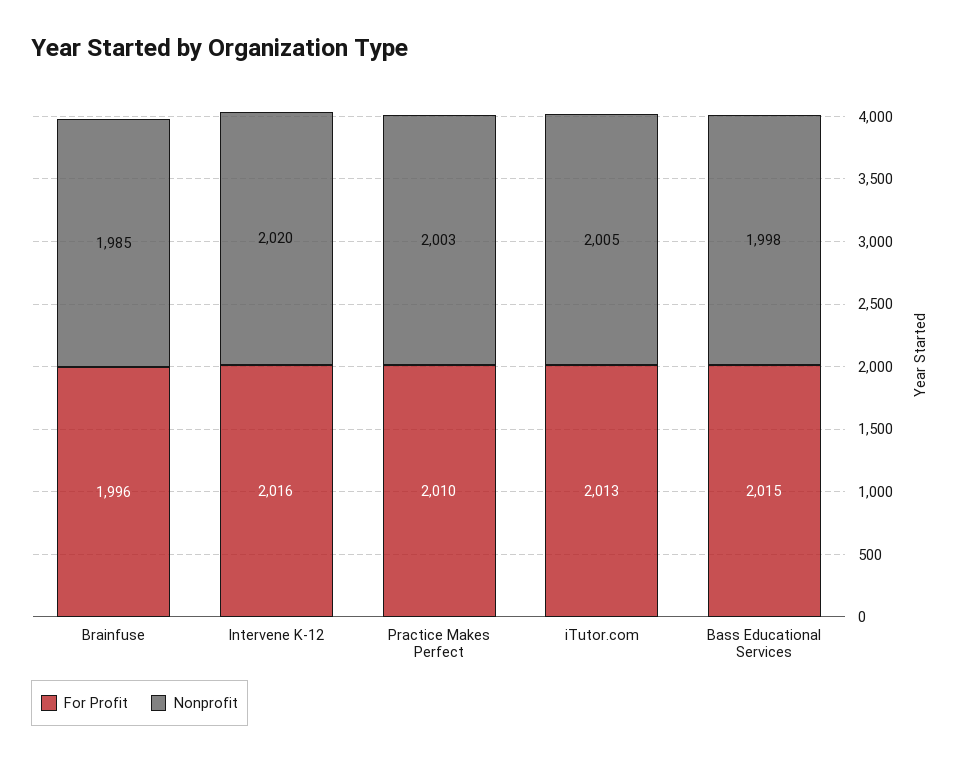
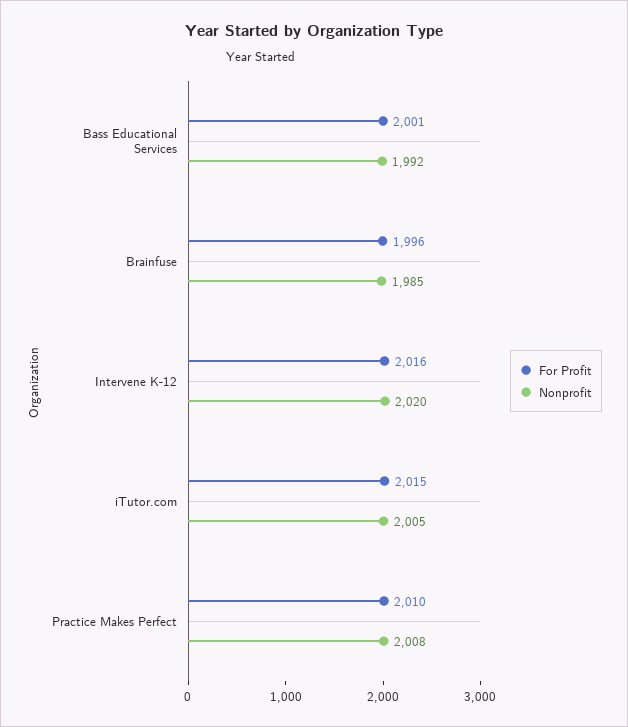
  {
    "For Profit": {
      "Brainfuse": 1996,
      "Intervene K-12": 2016,
      "Practice Makes Perfect": 2010,
-     "iTutor.com": 2013,
+     "iTutor.com": 2015,
-     "Bass Educational Services": 2015
+     "Bass Educational Services": 2001
    },
    "Nonprofit": {
      "Brainfuse": 1985,
      "Intervene K-12": 2020,
-     "Practice Makes Perfect": 2003,
+     "Practice Makes Perfect": 2008,
      "iTutor.com": 2005,
-     "Bass Educational Services": 1998
+     "Bass Educational Services": 1992
    }
  }

